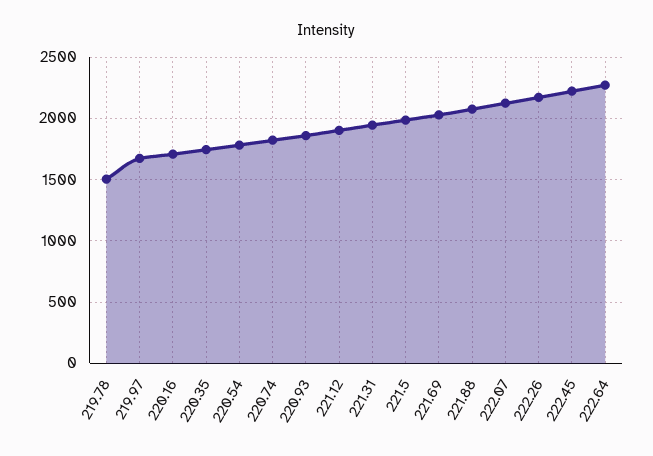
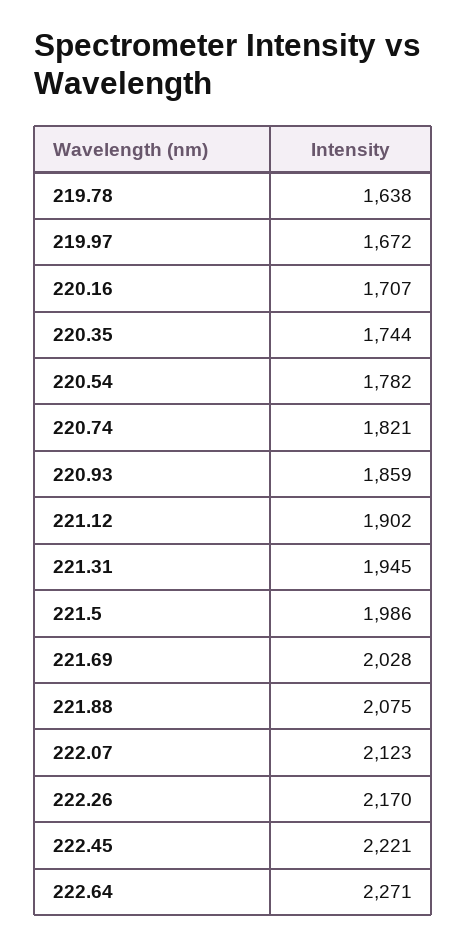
  {
-   "219.78": 1500,
+   "219.78": 1638,
    "219.97": 1672,
    "220.16": 1707,
    "220.35": 1744,
    "220.54": 1782,
    "220.74": 1821,
    "220.93": 1859,
    "221.12": 1902,
    "221.31": 1945,
    "221.5": 1986,
    "221.69": 2028,
    "221.88": 2075,
    "222.07": 2123,
    "222.26": 2170,
    "222.45": 2221,
    "222.64": 2271
  }

